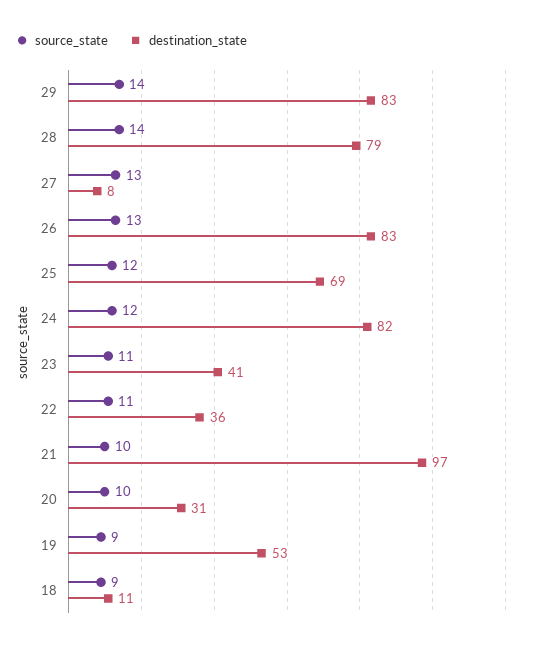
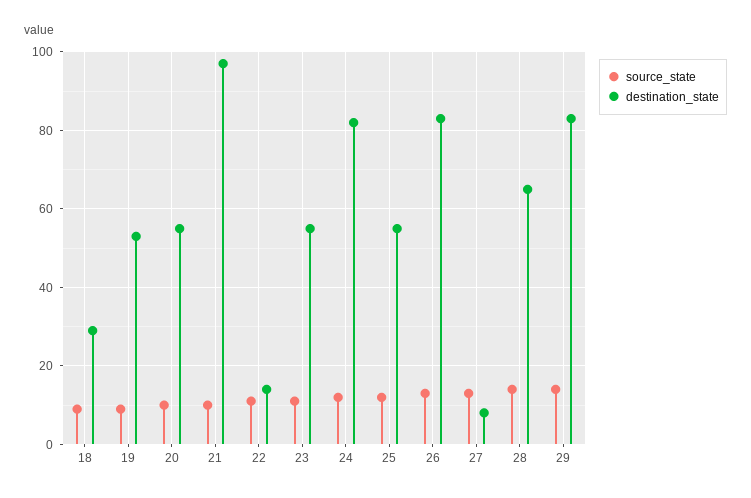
  {
    "source_state": {
      "29": 14,
      "28": 14,
      "27": 13,
      "26": 13,
      "25": 12,
      "24": 12,
      "23": 11,
      "22": 11,
      "21": 10,
      "20": 10,
      "19": 9,
      "18": 9
    },
    "destination_state": {
      "29": 83,
-     "28": 79,
+     "28": 65,
      "27": 8,
      "26": 83,
-     "25": 69,
+     "25": 55,
      "24": 82,
-     "23": 41,
+     "23": 55,
-     "22": 36,
+     "22": 15,
      "21": 97,
-     "20": 31,
+     "20": 55,
      "19": 53,
-     "18": 11
+     "18": 30
    }
  }

